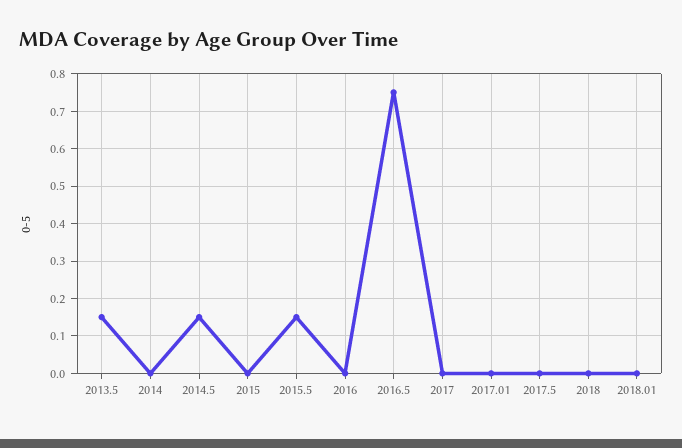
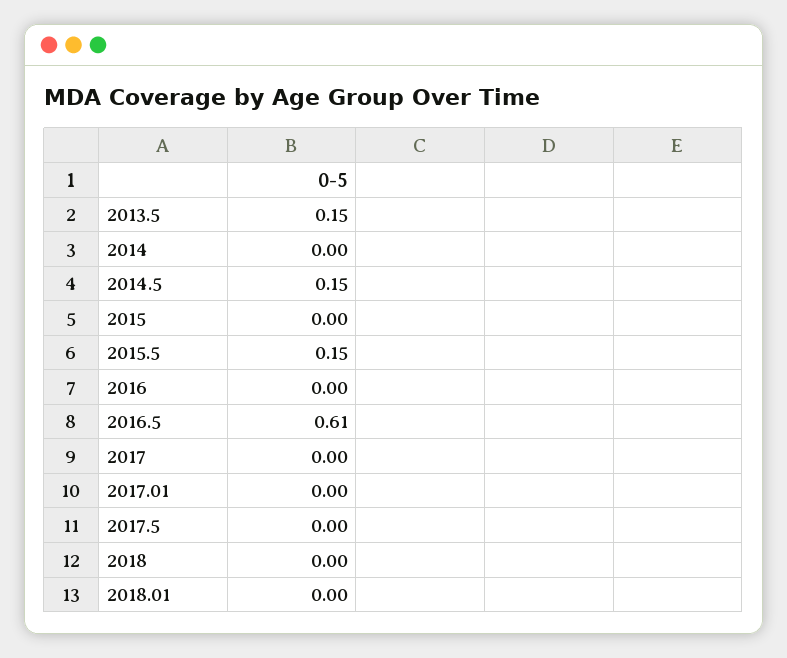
  {
    "2013.5": 0.15,
    "2014": 0,
    "2014.5": 0.15,
    "2015": 0,
    "2015.5": 0.15,
    "2016": 0,
-   "2016.5": 0.75,
+   "2016.5": 0.61,
    "2017": 0,
    "2017.01": 0,
    "2017.5": 0,
    "2018": 0,
    "2018.01": 0
  }

